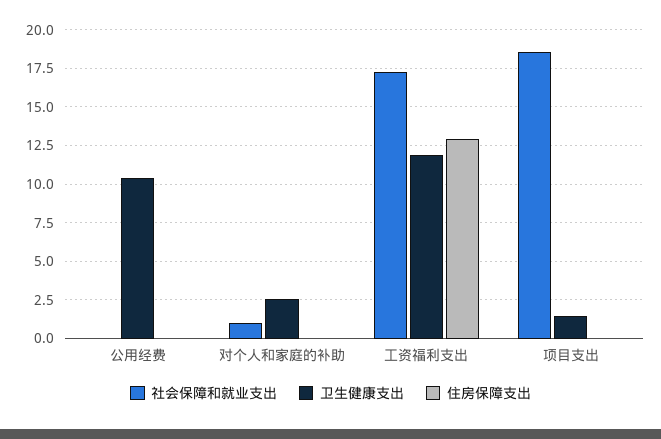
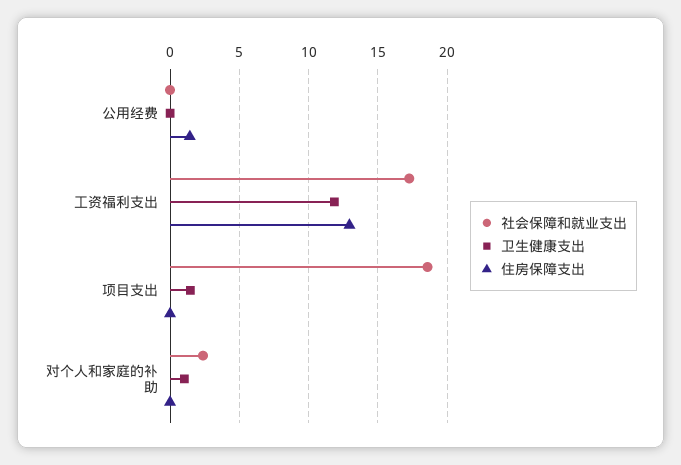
  {
    "社会保障和就业支出": {
      "公用经费": 0,
-     "对个人和家庭的补助": 1,
+     "对个人和家庭的补助": 2.5,
      "工资福利支出": 17.5,
      "项目支出": 18.5
    },
    "卫生健康支出": {
-     "公用经费": 10.5,
+     "公用经费": 0,
-     "对个人和家庭的补助": 2.5,
+     "对个人和家庭的补助": 1,
      "工资福利支出": 12,
      "项目支出": 1.5
    },
    "住房保障支出": {
-     "公用经费": 0,
+     "公用经费": 1.5,
      "对个人和家庭的补助": 0,
      "工资福利支出": 13,
      "项目支出": 0
    }
  }

